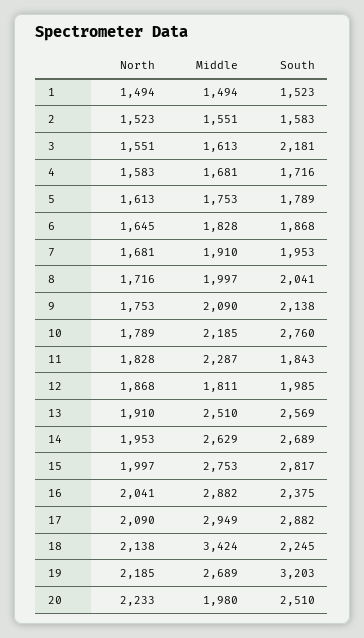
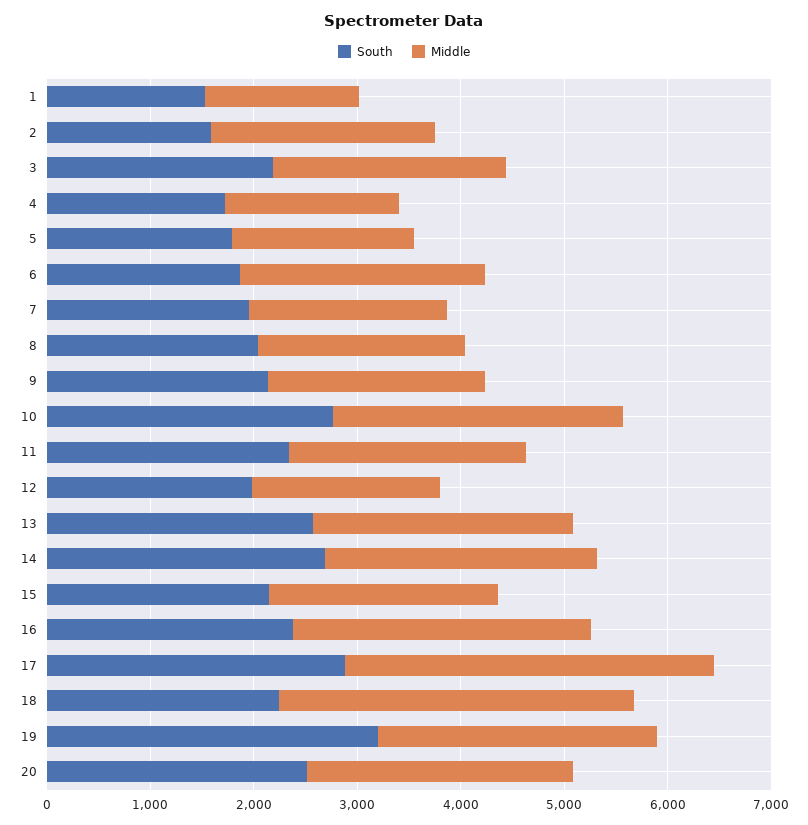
  {
-   "North": {
-     "1": 1494,
-     "2": 1523,
-     "3": 1551,
-     "4": 1583,
-     "5": 1613,
-     "6": 1645,
-     "7": 1681,
-     "8": 1716,
-     "9": 1753,
-     "10": 1789,
-     "11": 1828,
-     "12": 1868,
-     "13": 1910,
-     "14": 1953,
-     "15": 1997,
-     "16": 2041,
-     "17": 2090,
-     "18": 2138,
-     "19": 2185,
-     "20": 2233
-   },
    "Middle": {
      "1": 1494,
-     "2": 1551,
+     "2": 2200,
-     "3": 1613,
+     "3": 2200,
      "4": 1681,
      "5": 1753,
-     "6": 1828,
+     "6": 2400,
      "7": 1910,
      "8": 1997,
      "9": 2090,
-     "10": 2185,
+     "10": 2800,
      "11": 2287,
      "12": 1811,
      "13": 2510,
      "14": 2629,
-     "15": 2753,
+     "15": 2200,
      "16": 2882,
-     "17": 2949,
+     "17": 3600,
      "18": 3424,
      "19": 2689,
-     "20": 1980
+     "20": 2600
    },
    "South": {
      "1": 1523,
      "2": 1583,
      "3": 2181,
      "4": 1716,
      "5": 1789,
      "6": 1868,
      "7": 1953,
      "8": 2041,
      "9": 2138,
      "10": 2760,
-     "11": 1843,
+     "11": 2400,
      "12": 1985,
      "13": 2569,
      "14": 2689,
-     "15": 2817,
+     "15": 2200,
      "16": 2375,
      "17": 2882,
      "18": 2245,
      "19": 3203,
      "20": 2510
    }
  }

